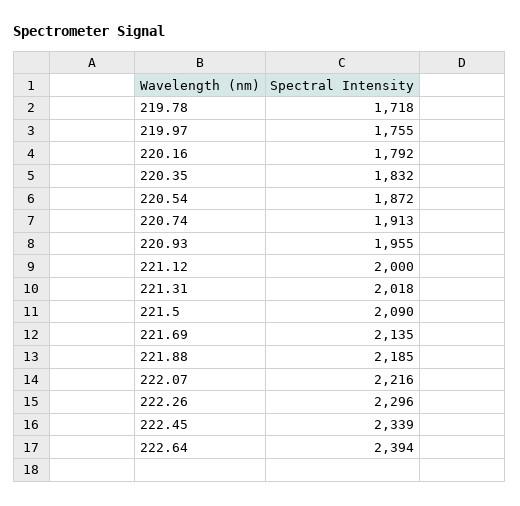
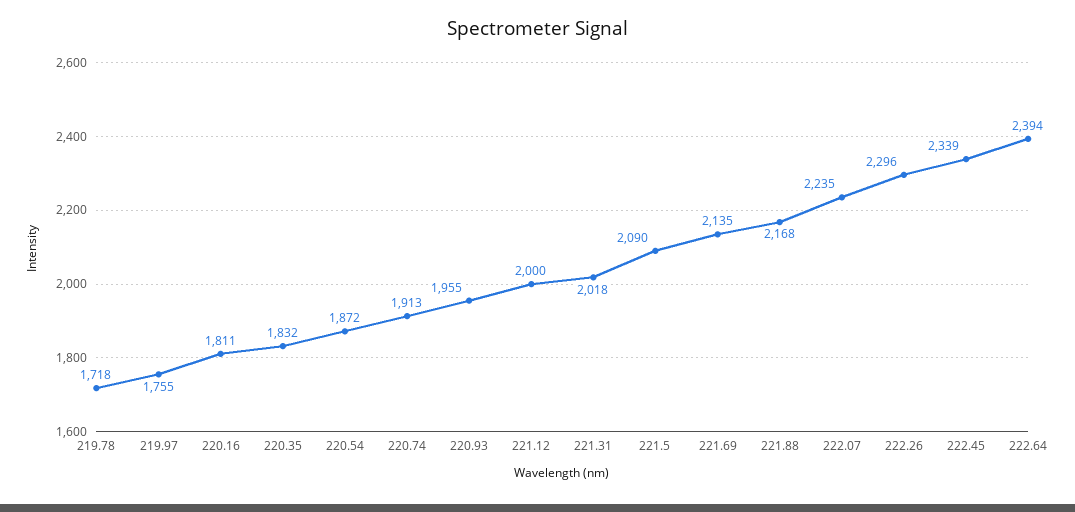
  {
    "219.78": 1718,
    "219.97": 1755,
-   "220.16": 1792,
+   "220.16": 1811,
    "220.35": 1832,
    "220.54": 1872,
    "220.74": 1913,
    "220.93": 1955,
    "221.12": 2000,
    "221.31": 2018,
    "221.5": 2090,
    "221.69": 2135,
-   "221.88": 2185,
+   "221.88": 2168,
-   "222.07": 2216,
+   "222.07": 2235,
    "222.26": 2296,
    "222.45": 2339,
    "222.64": 2394
  }

